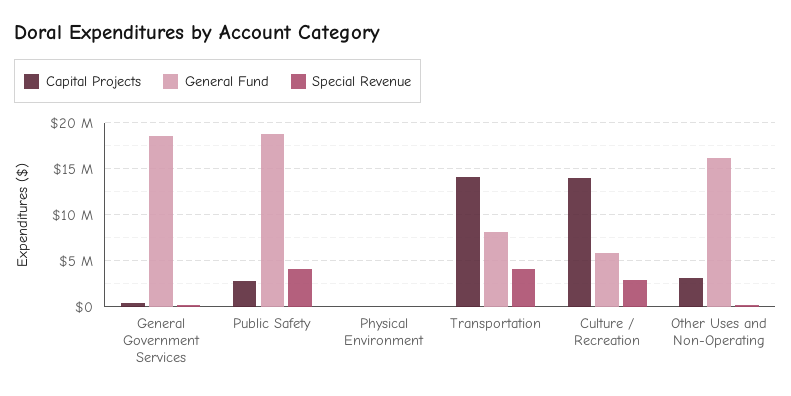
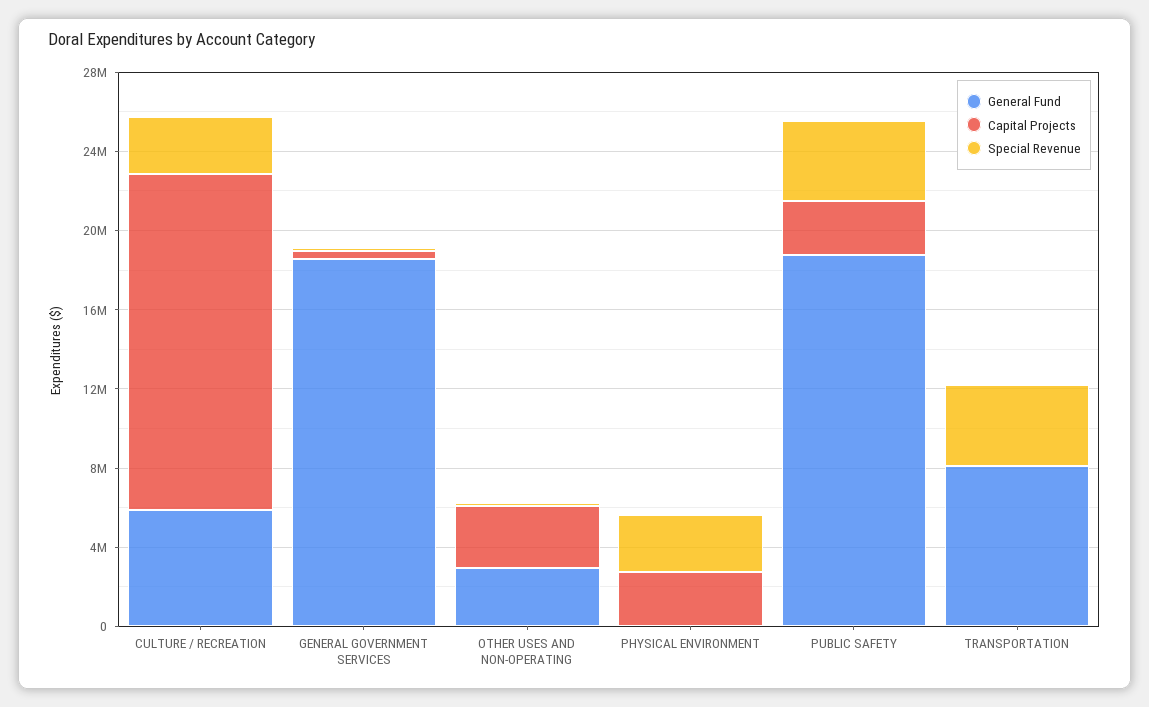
  {
    "Capital Projects": {
      "General Government Services": 0,
      "Public Safety": 3000000,
-     "Physical Environment": 0,
+     "Physical Environment": 3000000,
-     "Transportation": 14000000,
+     "Transportation": 0,
-     "Culture / Recreation": 14000000,
+     "Culture / Recreation": 17000000,
      "Other Uses and Non-Operating": 3000000
    },
    "General Fund": {
      "General Government Services": 19000000,
      "Public Safety": 19000000,
      "Physical Environment": 0,
      "Transportation": 8000000,
      "Culture / Recreation": 6000000,
-     "Other Uses and Non-Operating": 16000000
+     "Other Uses and Non-Operating": 3000000
    },
    "Special Revenue": {
      "General Government Services": 0,
      "Public Safety": 4000000,
-     "Physical Environment": 0,
+     "Physical Environment": 3000000,
      "Transportation": 4000000,
      "Culture / Recreation": 3000000,
      "Other Uses and Non-Operating": 0
    }
  }

